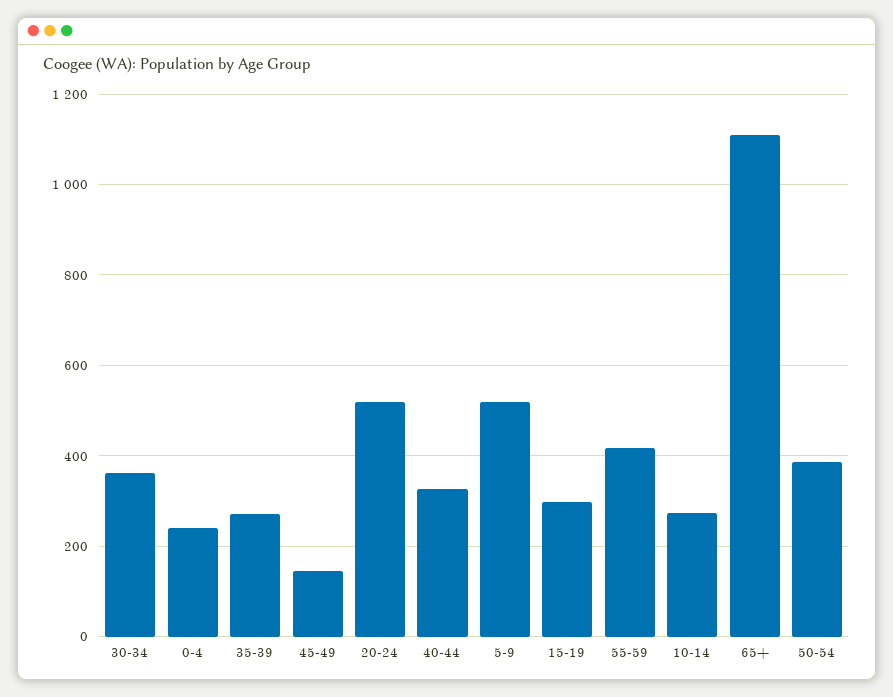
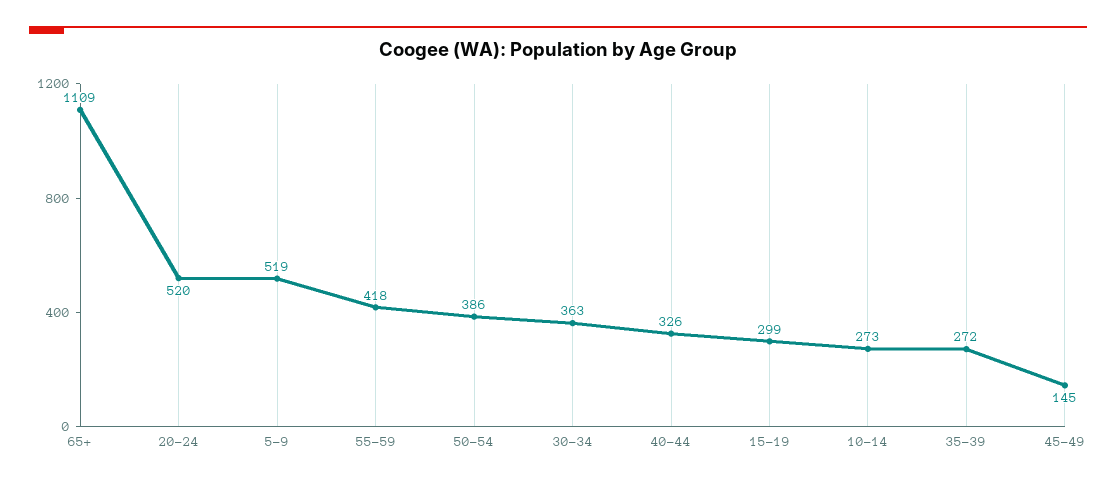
  {
    "30-34": 363,
-   "0-4": 240,
    "35-39": 272,
    "45-49": 145,
    "20-24": 520,
    "40-44": 326,
    "5-9": 519,
    "15-19": 299,
    "55-59": 418,
    "10-14": 273,
    "65+": 1109,
    "50-54": 386
  }

